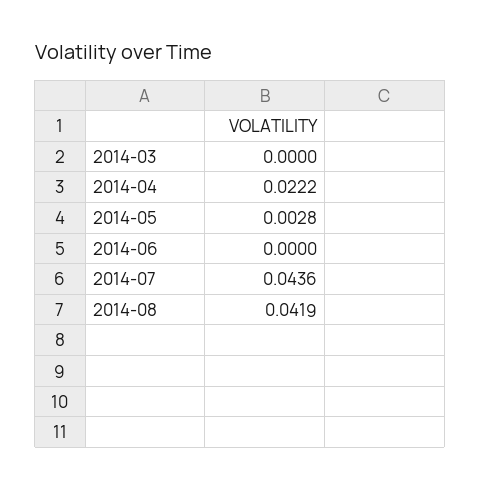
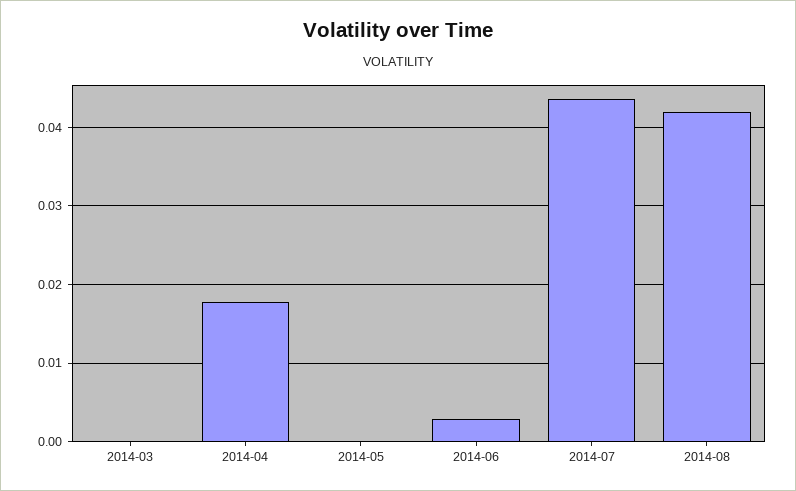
  {
    "2014-03": 0,
-   "2014-04": 0.0222,
+   "2014-04": 0.018,
-   "2014-05": 0.0028,
+   "2014-05": 0,
-   "2014-06": 0,
+   "2014-06": 0.003,
    "2014-07": 0.0436,
    "2014-08": 0.0419
  }

